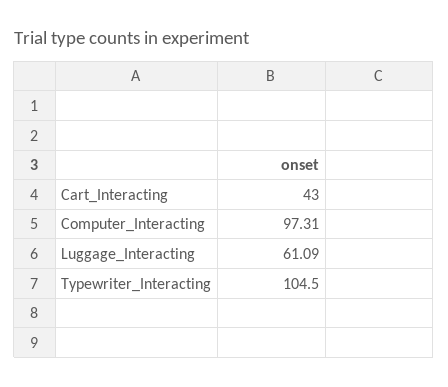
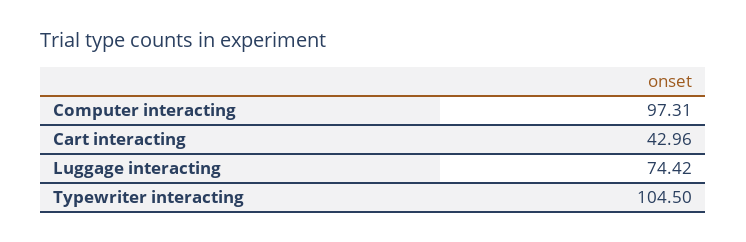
  {
-   "Cart_Interacting": 43,
+   "Cart_Interacting": 42.96,
    "Computer_Interacting": 97.31,
-   "Luggage_Interacting": 61.09,
+   "Luggage_Interacting": 74.42,
    "Typewriter_Interacting": 104.5
  }

